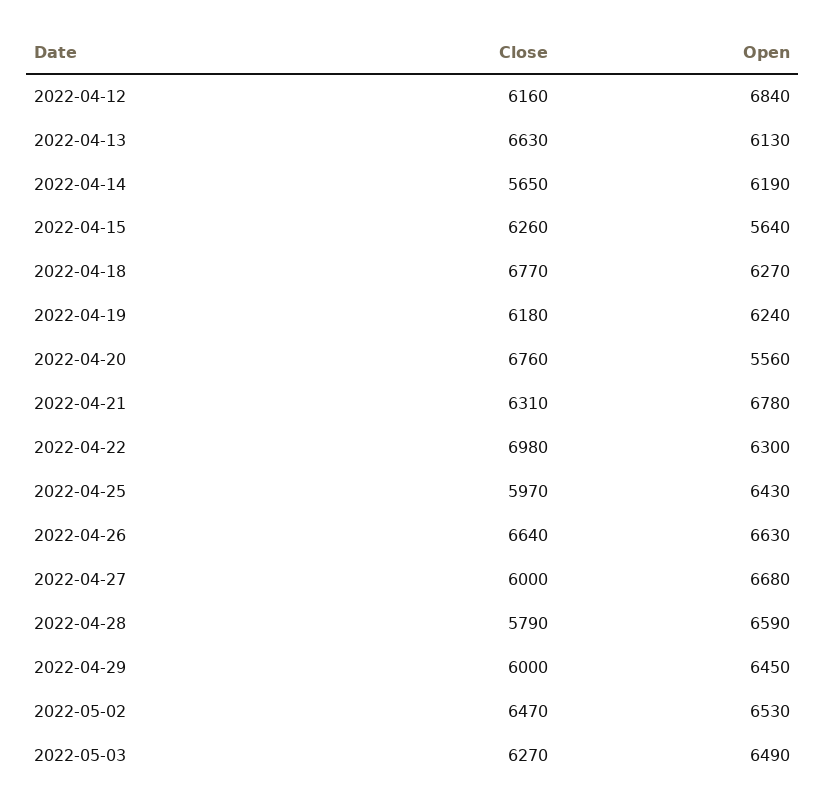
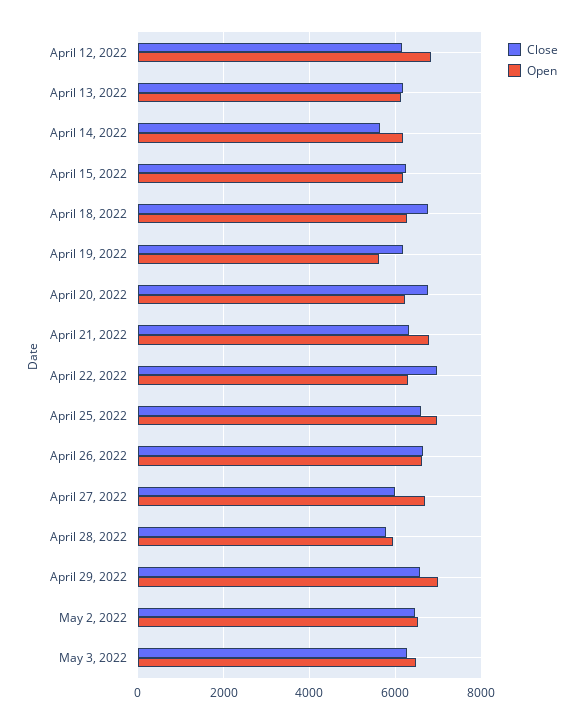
  {
    "Close": {
      "2022-04-12": 6160,
-     "2022-04-13": 6630,
+     "2022-04-13": 6200,
      "2022-04-14": 5650,
      "2022-04-15": 6260,
      "2022-04-18": 6770,
      "2022-04-19": 6180,
      "2022-04-20": 6760,
      "2022-04-21": 6310,
      "2022-04-22": 6980,
-     "2022-04-25": 5970,
+     "2022-04-25": 6600,
      "2022-04-26": 6640,
      "2022-04-27": 6000,
      "2022-04-28": 5790,
-     "2022-04-29": 6000,
+     "2022-04-29": 6600,
      "2022-05-02": 6470,
      "2022-05-03": 6270
    },
    "Open": {
      "2022-04-12": 6840,
      "2022-04-13": 6130,
      "2022-04-14": 6190,
-     "2022-04-15": 5640,
+     "2022-04-15": 6200,
      "2022-04-18": 6270,
-     "2022-04-19": 6240,
+     "2022-04-19": 5600,
-     "2022-04-20": 5560,
+     "2022-04-20": 6200,
      "2022-04-21": 6780,
      "2022-04-22": 6300,
-     "2022-04-25": 6430,
+     "2022-04-25": 7000,
      "2022-04-26": 6630,
      "2022-04-27": 6680,
-     "2022-04-28": 6590,
+     "2022-04-28": 6000,
-     "2022-04-29": 6450,
+     "2022-04-29": 7000,
      "2022-05-02": 6530,
      "2022-05-03": 6490
    }
  }

